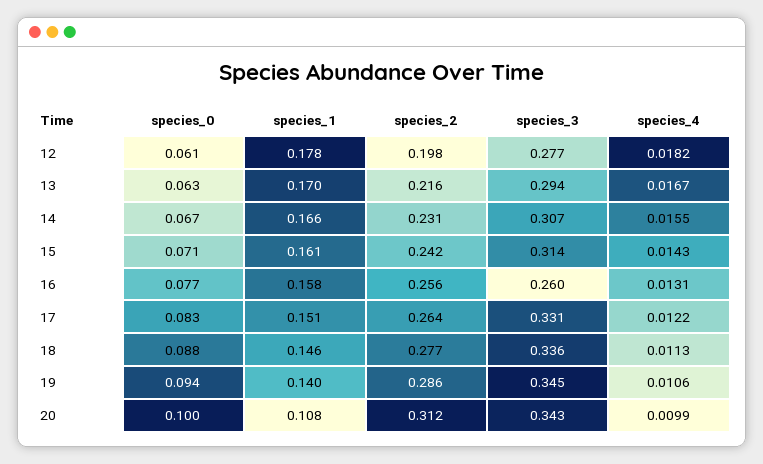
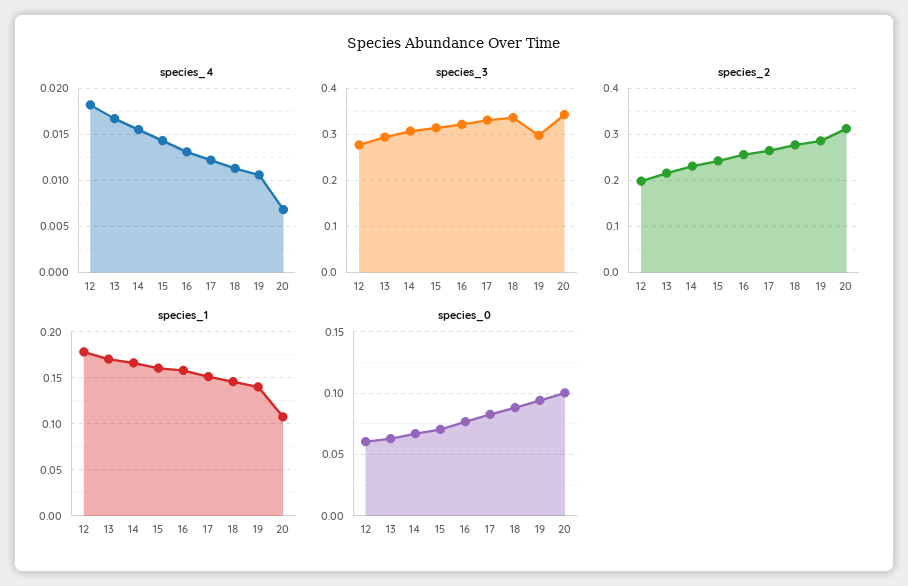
  {
    "species_0": {
      "12": 0.061,
      "13": 0.063,
      "14": 0.067,
      "15": 0.071,
      "16": 0.077,
      "17": 0.083,
      "18": 0.088,
      "19": 0.094,
      "20": 0.1
    },
    "species_1": {
      "12": 0.178,
      "13": 0.17,
      "14": 0.166,
      "15": 0.161,
      "16": 0.158,
      "17": 0.151,
      "18": 0.146,
      "19": 0.14,
      "20": 0.108
    },
    "species_2": {
      "12": 0.198,
      "13": 0.216,
      "14": 0.231,
      "15": 0.242,
      "16": 0.256,
      "17": 0.264,
      "18": 0.277,
      "19": 0.286,
      "20": 0.312
    },
    "species_3": {
      "12": 0.277,
      "13": 0.294,
      "14": 0.307,
      "15": 0.314,
-     "16": 0.26,
+     "16": 0.32,
      "17": 0.331,
      "18": 0.336,
-     "19": 0.345,
+     "19": 0.3,
      "20": 0.343
    },
    "species_4": {
      "12": 0.0182,
      "13": 0.0167,
      "14": 0.0155,
      "15": 0.0143,
      "16": 0.0131,
      "17": 0.0122,
      "18": 0.0113,
      "19": 0.0106,
-     "20": 0.0099
+     "20": 0.007
    }
  }

